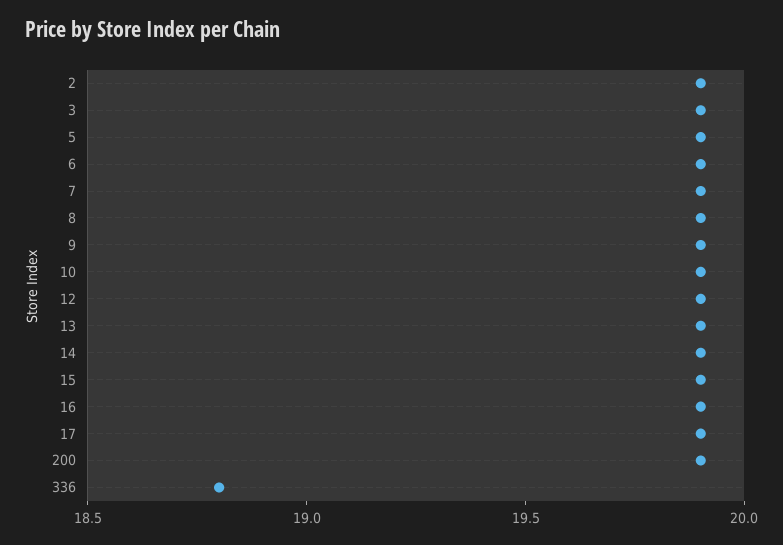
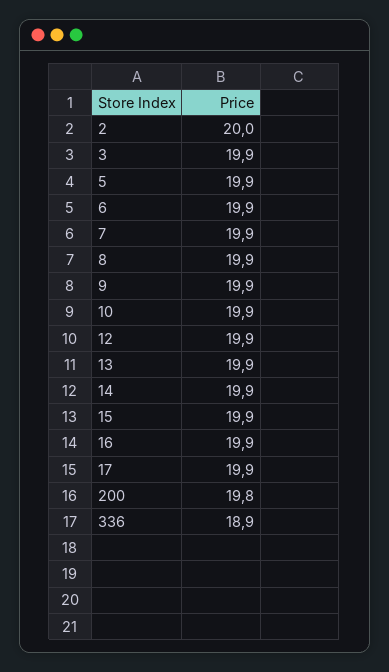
  {
-   "2": 19.9,
+   "2": 20,
    "3": 19.9,
    "5": 19.9,
    "6": 19.9,
    "7": 19.9,
    "8": 19.9,
    "9": 19.9,
    "10": 19.9,
    "12": 19.9,
    "13": 19.9,
    "14": 19.9,
    "15": 19.9,
    "16": 19.9,
    "17": 19.9,
-   "200": 19.9,
+   "200": 19.8,
-   "336": 18.8
+   "336": 18.9
  }

